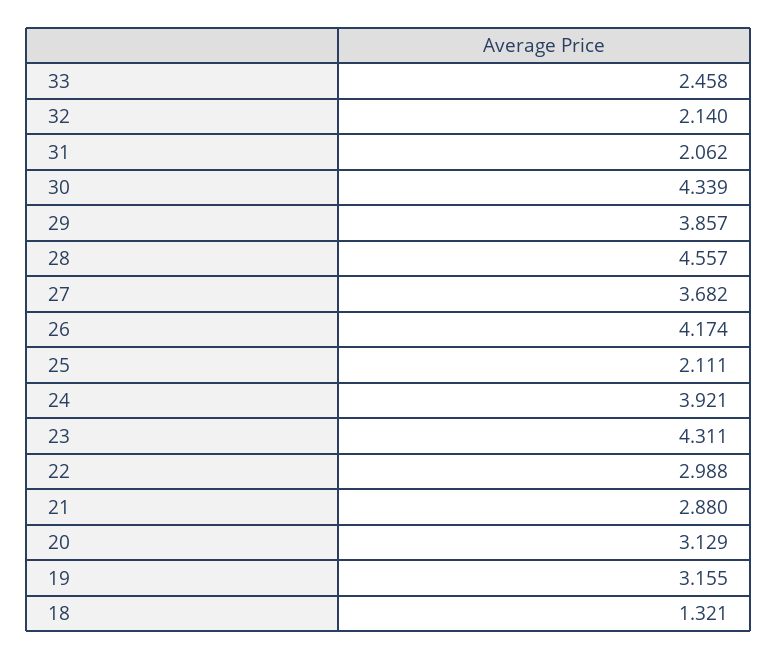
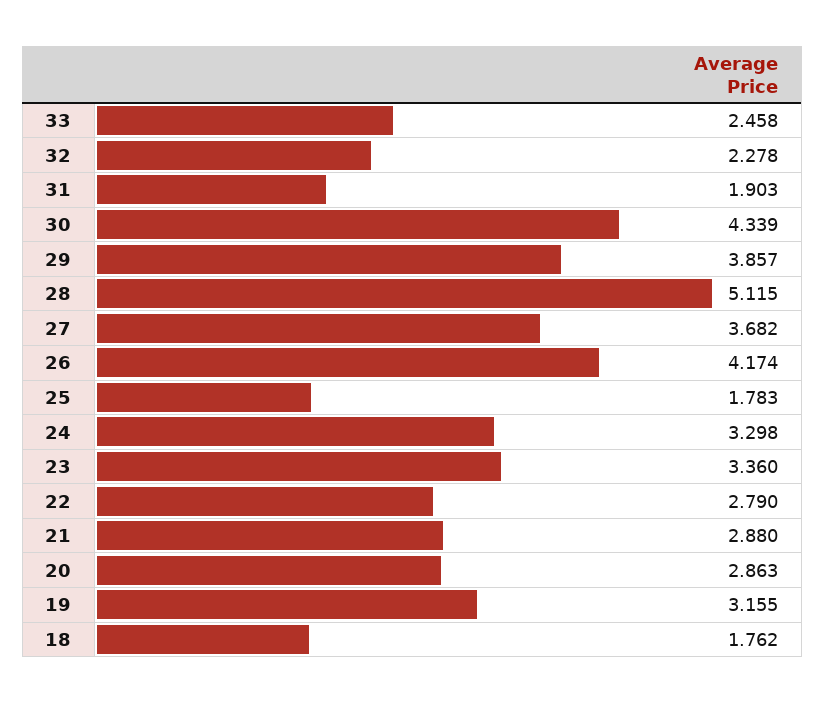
  {
    "33": 2.458,
-   "32": 2.14,
+   "32": 2.278,
-   "31": 2.062,
+   "31": 1.903,
    "30": 4.339,
    "29": 3.857,
-   "28": 4.557,
+   "28": 5.115,
    "27": 3.682,
    "26": 4.174,
-   "25": 2.111,
+   "25": 1.783,
-   "24": 3.921,
+   "24": 3.298,
-   "23": 4.311,
+   "23": 3.36,
-   "22": 2.988,
+   "22": 2.79,
    "21": 2.88,
-   "20": 3.129,
+   "20": 2.863,
    "19": 3.155,
-   "18": 1.321
+   "18": 1.762
  }

